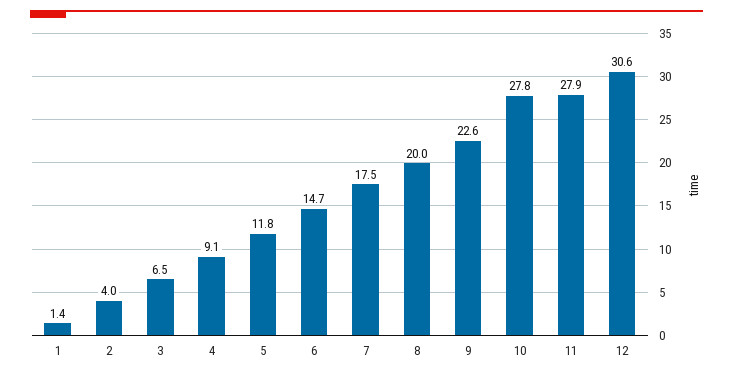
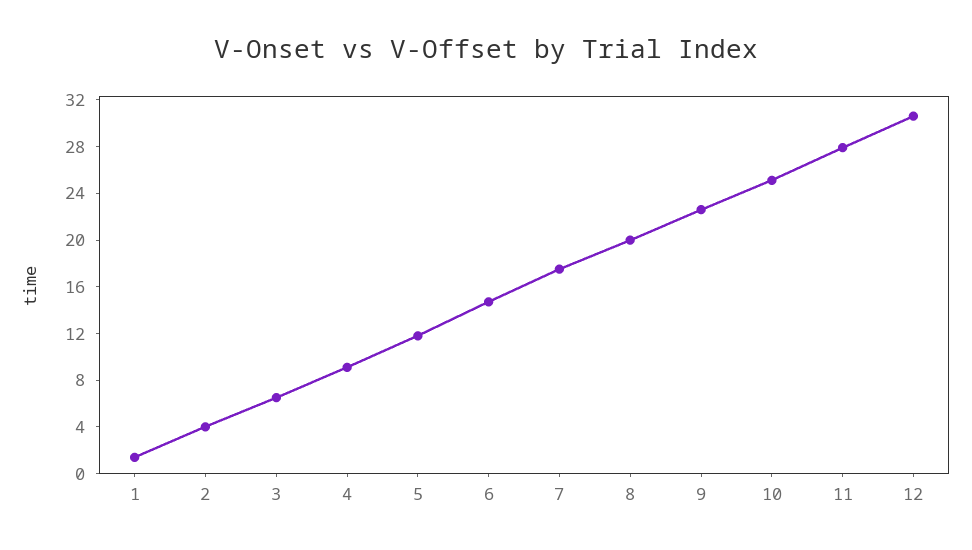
  {
    "1": 1.4,
    "2": 4,
    "3": 6.5,
    "4": 9.1,
    "5": 11.8,
    "6": 14.7,
    "7": 17.5,
    "8": 20,
    "9": 22.6,
-   "10": 27.8,
+   "10": 25,
    "11": 27.9,
    "12": 30.6
  }

